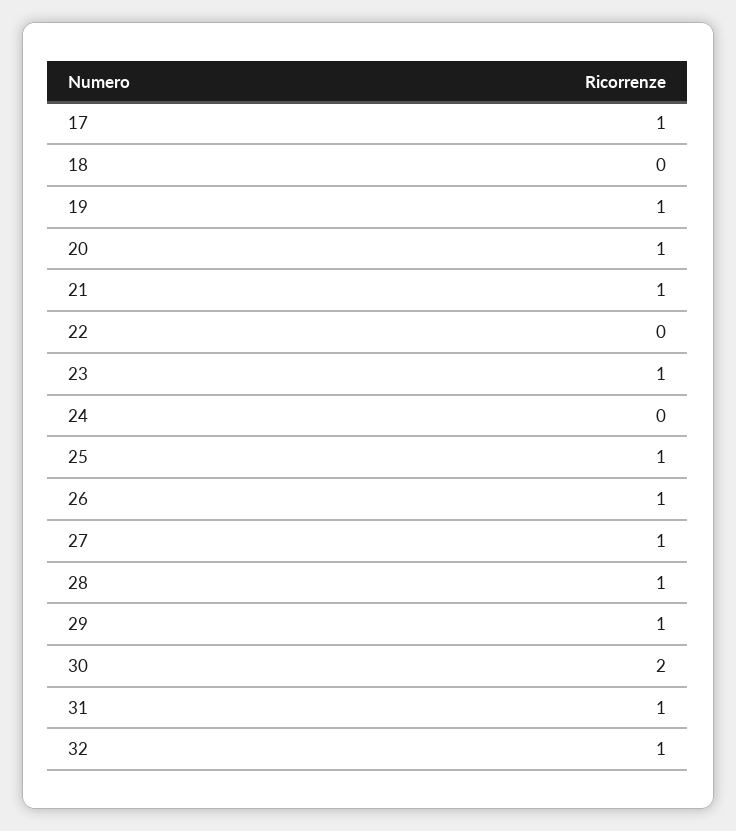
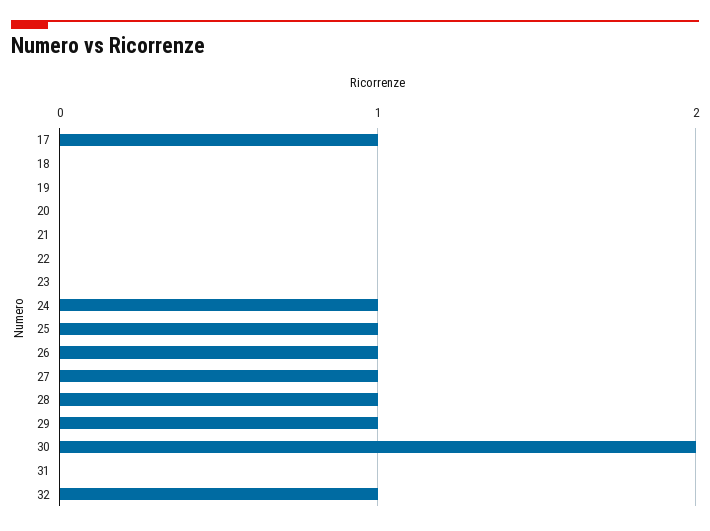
  {
    "17": 1,
    "18": 0,
-   "19": 1,
+   "19": 0,
-   "20": 1,
+   "20": 0,
-   "21": 1,
+   "21": 0,
    "22": 0,
-   "23": 1,
+   "23": 0,
-   "24": 0,
+   "24": 1,
    "25": 1,
    "26": 1,
    "27": 1,
    "28": 1,
    "29": 1,
    "30": 2,
-   "31": 1,
+   "31": 0,
    "32": 1
  }

